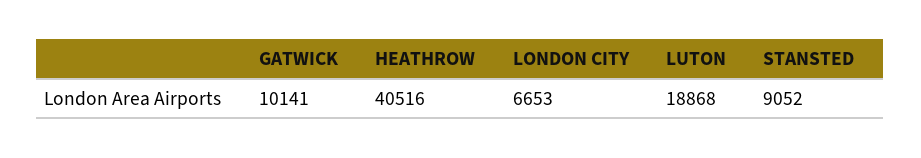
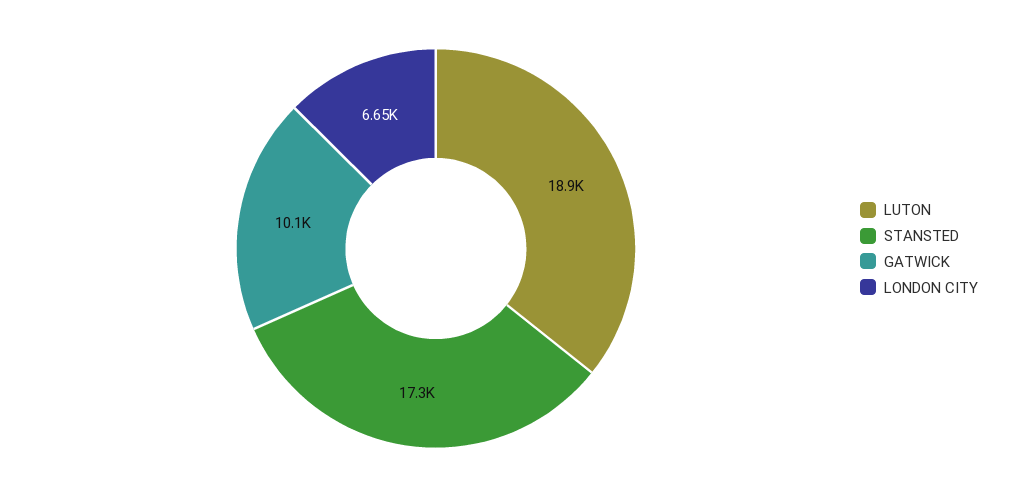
  {
    "GATWICK": 10141,
-   "HEATHROW": 40516,
    "LONDON CITY": 6653,
    "LUTON": 18868,
-   "STANSTED": 9052
+   "STANSTED": 17300
  }

